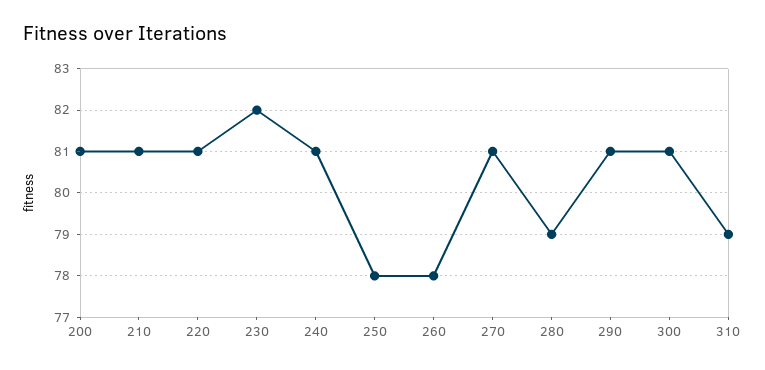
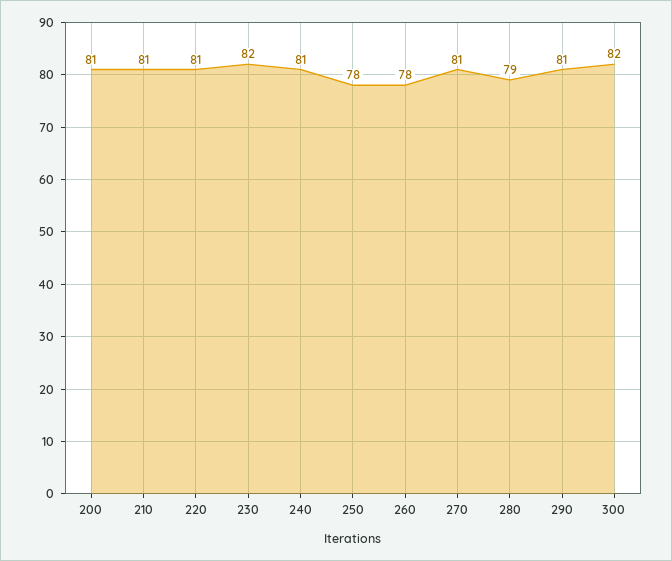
  {
    "200": 81,
    "210": 81,
    "220": 81,
    "230": 82,
    "240": 81,
    "250": 78,
    "260": 78,
    "270": 81,
    "280": 79,
    "290": 81,
-   "300": 81,
+   "300": 82
-   "310": 79
  }

